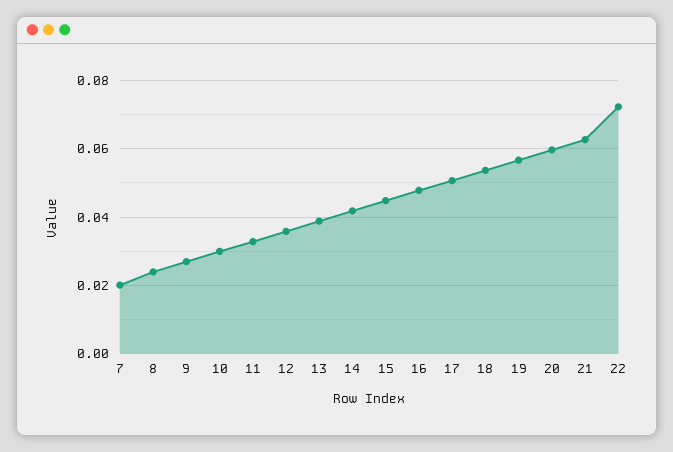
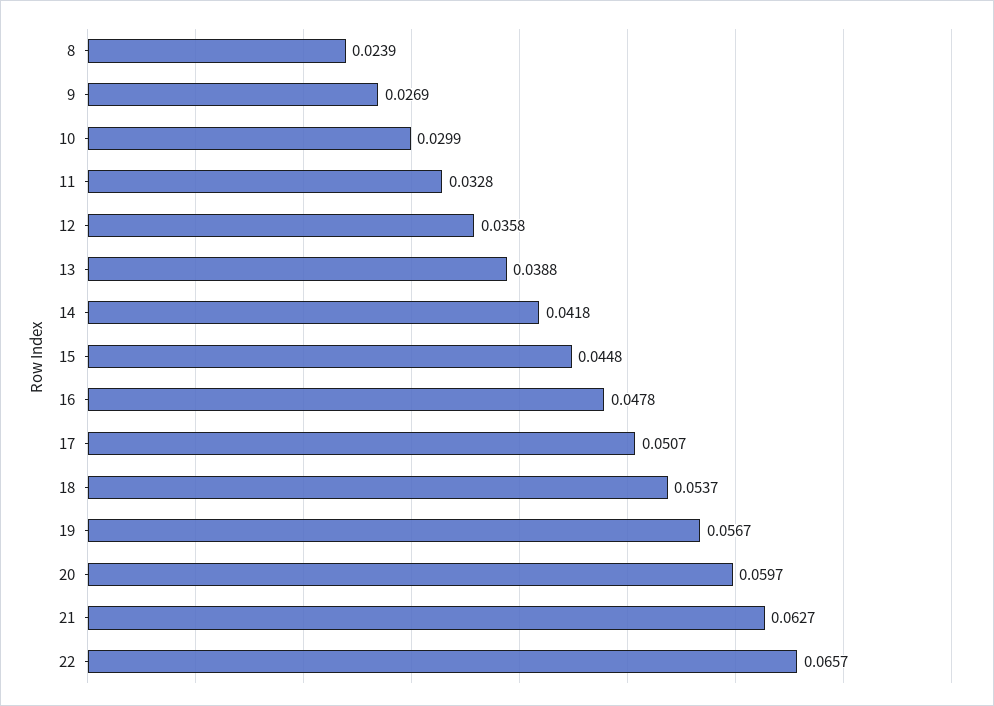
  {
-   "7": 0.02,
    "8": 0.0239,
    "9": 0.0269,
    "10": 0.0299,
    "11": 0.0328,
    "12": 0.0358,
    "13": 0.0388,
    "14": 0.0418,
    "15": 0.0448,
    "16": 0.0478,
    "17": 0.0507,
    "18": 0.0537,
    "19": 0.0567,
    "20": 0.0597,
    "21": 0.0627,
-   "22": 0.072
+   "22": 0.0657
  }

